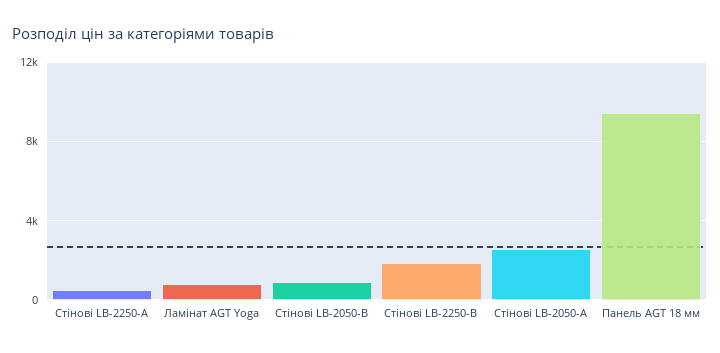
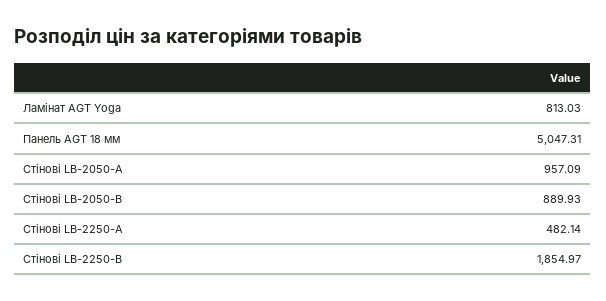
  {
    "Стінові LB-2250-А": 482.14,
    "Ламінат AGT Yoga": 813.03,
    "Стінові LB-2050-В": 889.93,
    "Стінові LB-2250-В": 1854.97,
-   "Стінові LB-2050-А": 2500,
+   "Стінові LB-2050-А": 957.09,
-   "Панель AGT 18 мм": 9500
+   "Панель AGT 18 мм": 5047.31
  }

